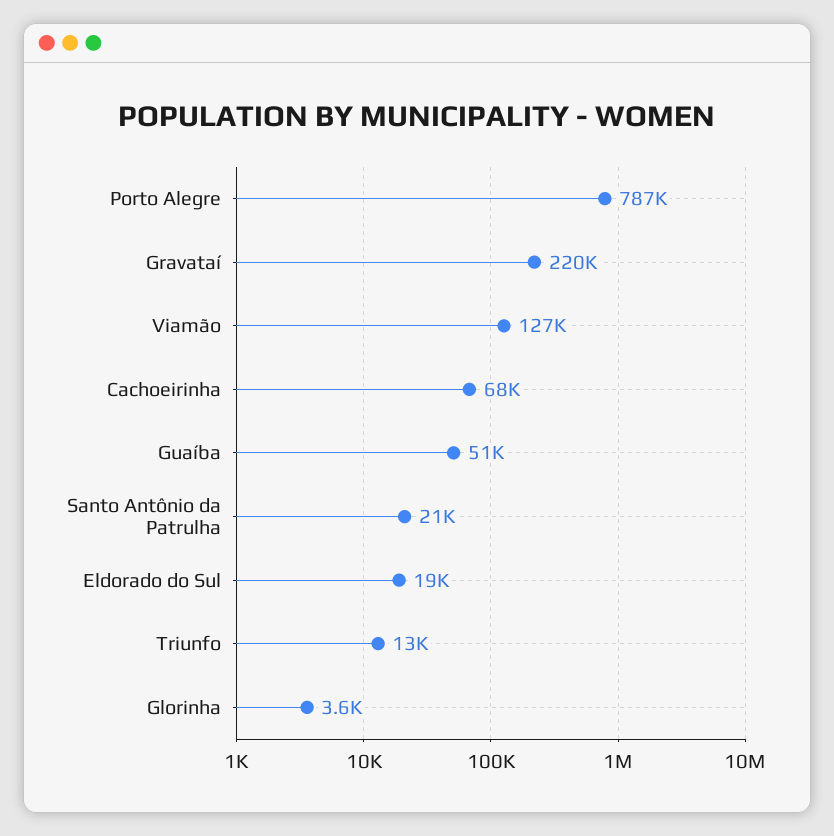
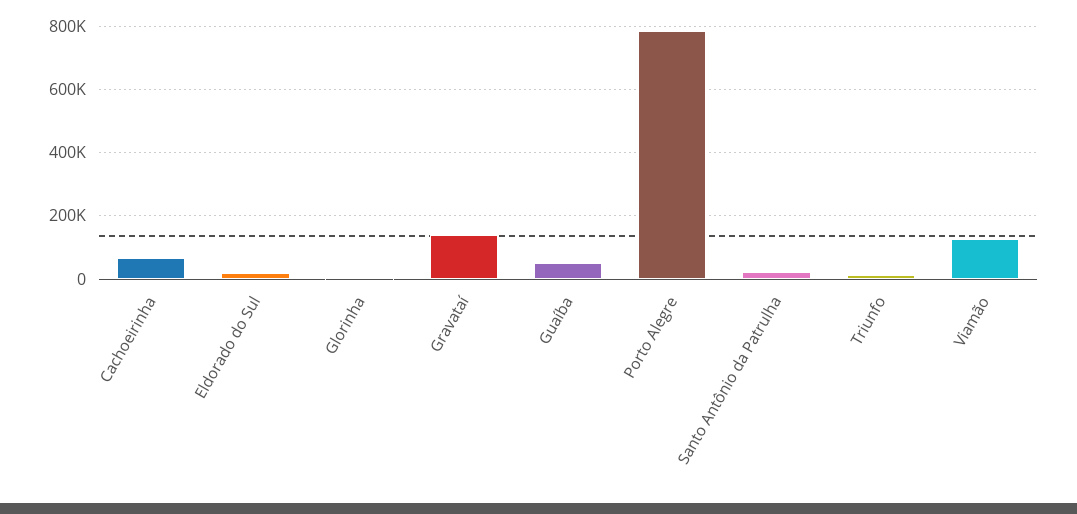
  {
    "Porto Alegre": 787000,
-   "Gravataí": 220000,
+   "Gravataí": 140000,
    "Viamão": 127000,
    "Cachoeirinha": 68000,
    "Guaíba": 51000,
    "Santo Antônio da Patrulha": 21000,
    "Eldorado do Sul": 19000,
    "Triunfo": 13000,
    "Glorinha": 3600
  }

